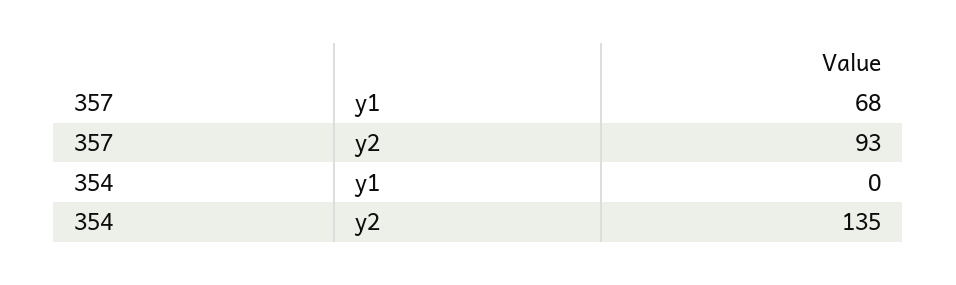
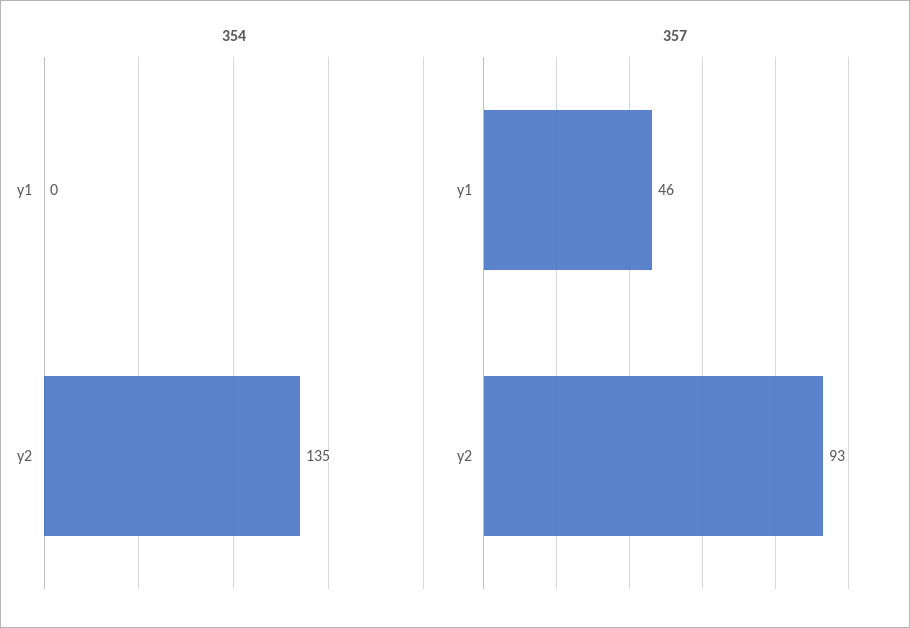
  {
    "357": {
-     "y1": 68,
+     "y1": 46,
      "y2": 93
    },
    "354": {
      "y1": 0,
      "y2": 135
    }
  }

